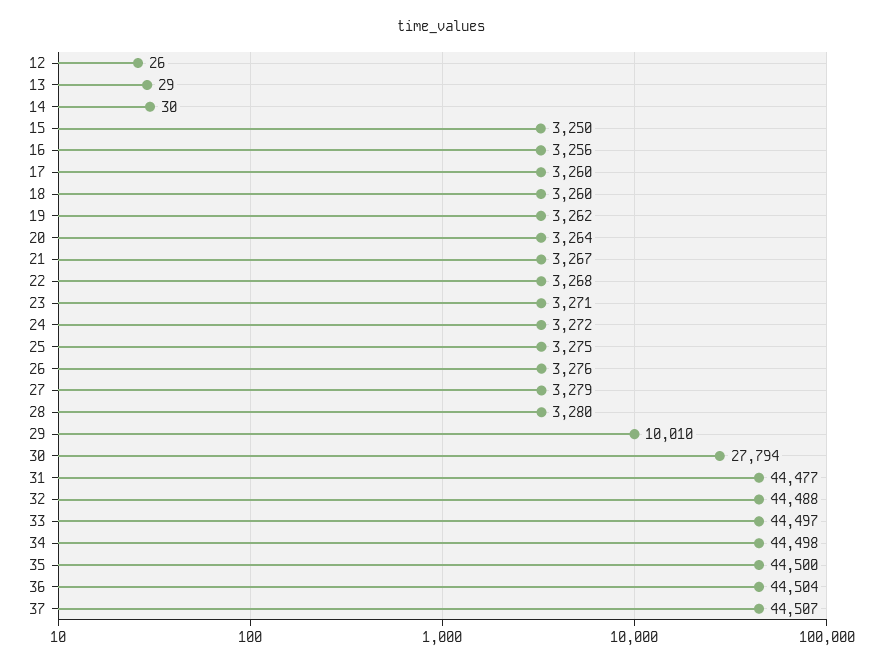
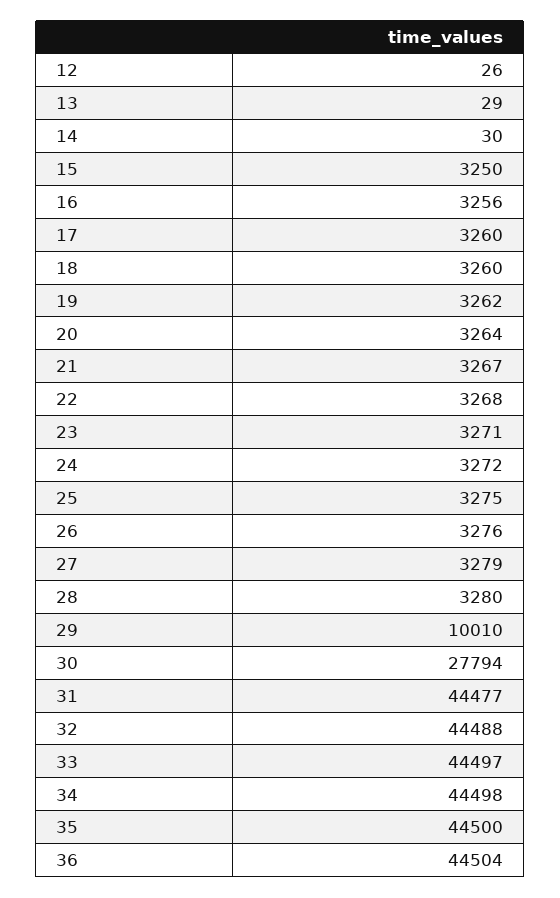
  {
    "12": 26,
    "13": 29,
    "14": 30,
    "15": 3250,
    "16": 3256,
    "17": 3260,
    "18": 3260,
    "19": 3262,
    "20": 3264,
    "21": 3267,
    "22": 3268,
    "23": 3271,
    "24": 3272,
    "25": 3275,
    "26": 3276,
    "27": 3279,
    "28": 3280,
    "29": 10010,
    "30": 27794,
    "31": 44477,
    "32": 44488,
    "33": 44497,
    "34": 44498,
    "35": 44500,
-   "36": 44504,
+   "36": 44504
-   "37": 44507
  }

